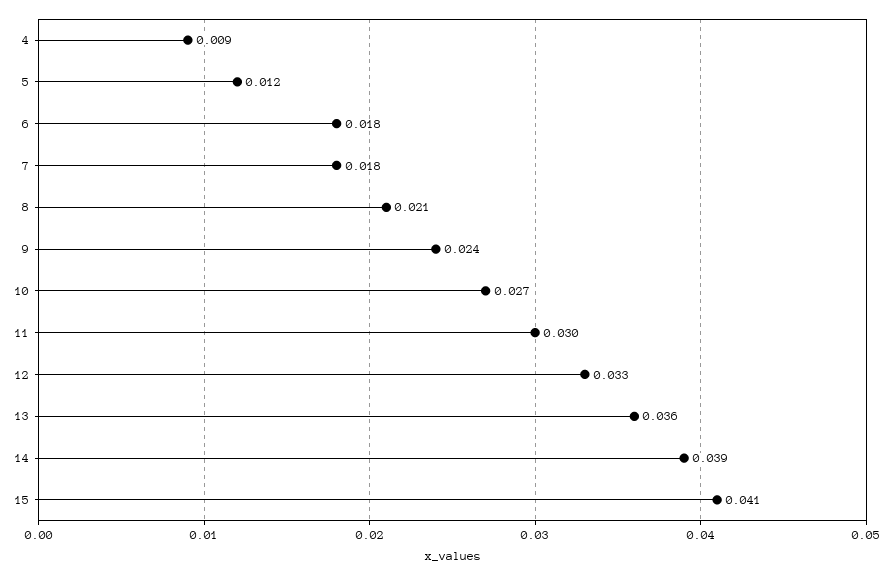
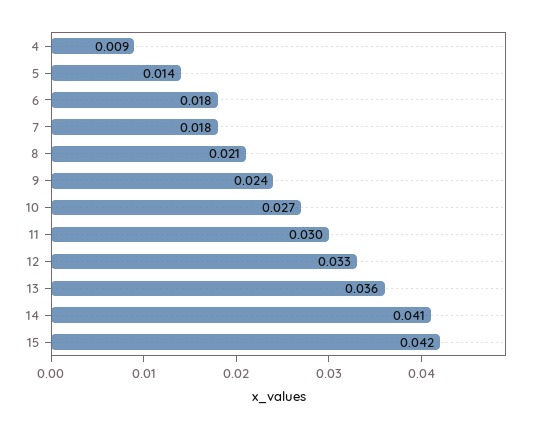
  {
    "4": 0.009,
-   "5": 0.012,
+   "5": 0.014,
    "6": 0.018,
    "7": 0.018,
    "8": 0.021,
    "9": 0.024,
    "10": 0.027,
    "11": 0.03,
    "12": 0.033,
    "13": 0.036,
-   "14": 0.039,
+   "14": 0.041,
-   "15": 0.041
+   "15": 0.042
  }

